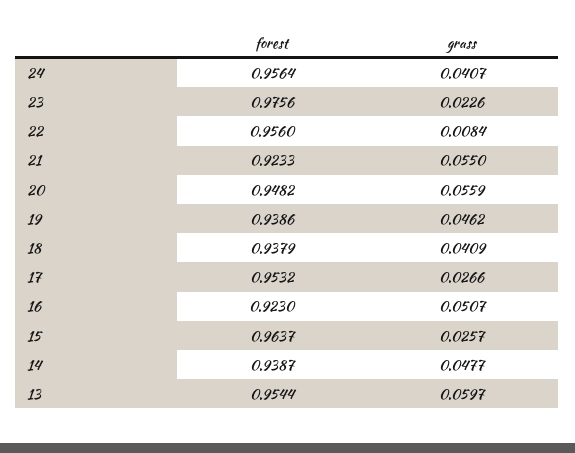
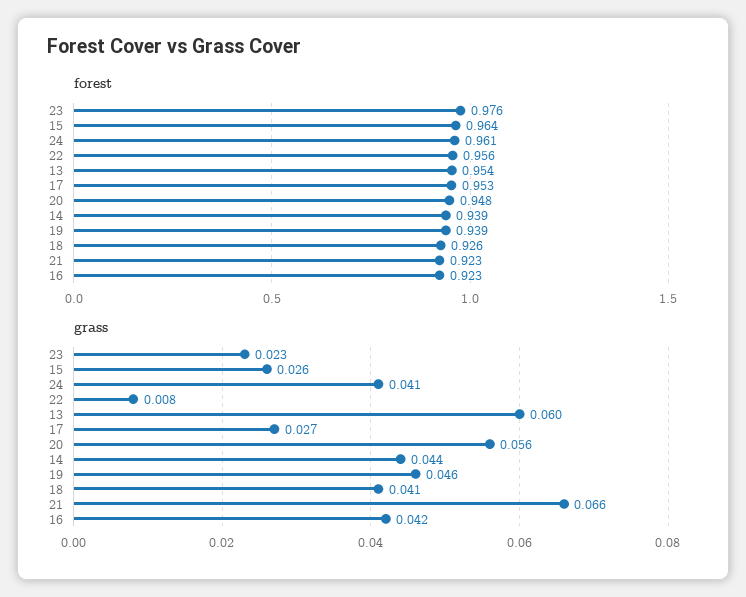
  {
    "forest": {
-     "24": 0.9564,
+     "24": 0.961,
      "23": 0.9756,
      "22": 0.956,
      "21": 0.9233,
      "20": 0.9482,
      "19": 0.9386,
-     "18": 0.9379,
+     "18": 0.926,
      "17": 0.9532,
      "16": 0.923,
      "15": 0.9637,
      "14": 0.9387,
      "13": 0.9544
    },
    "grass": {
      "24": 0.0407,
      "23": 0.0226,
      "22": 0.0084,
-     "21": 0.055,
+     "21": 0.066,
      "20": 0.0559,
      "19": 0.0462,
      "18": 0.0409,
      "17": 0.0266,
-     "16": 0.0507,
+     "16": 0.042,
      "15": 0.0257,
-     "14": 0.0477,
+     "14": 0.044,
      "13": 0.0597
    }
  }

